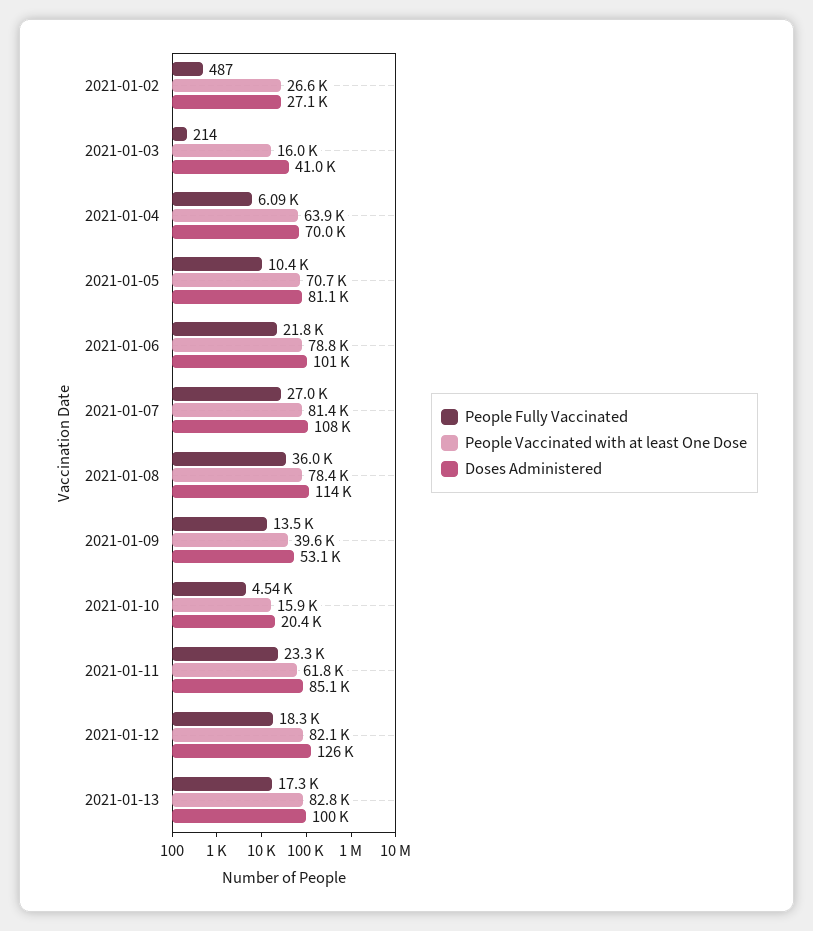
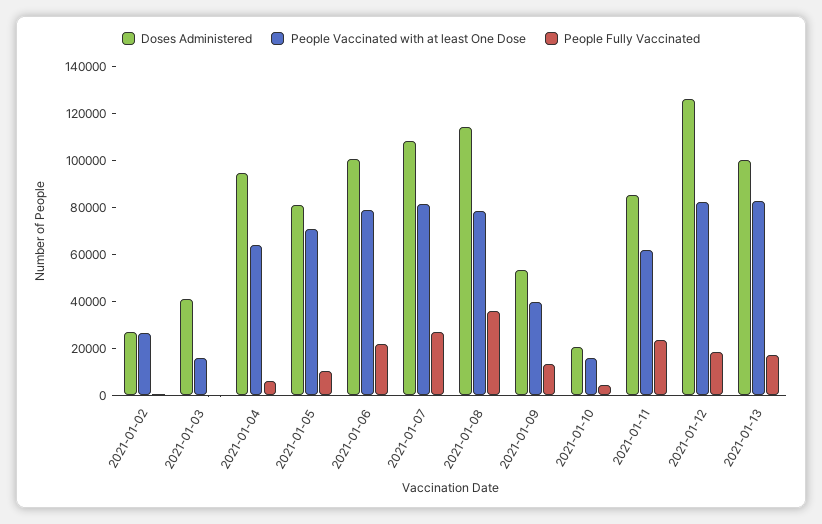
  {
    "People Fully Vaccinated": {
      "2021-01-02": 487,
      "2021-01-03": 214,
      "2021-01-04": 6090,
      "2021-01-05": 10400,
      "2021-01-06": 21800,
      "2021-01-07": 27000,
      "2021-01-08": 36000,
      "2021-01-09": 13500,
      "2021-01-10": 4540,
      "2021-01-11": 23300,
      "2021-01-12": 18300,
      "2021-01-13": 17300
    },
    "People Vaccinated with at least One Dose": {
      "2021-01-02": 26600,
      "2021-01-03": 16000,
      "2021-01-04": 63900,
      "2021-01-05": 70700,
      "2021-01-06": 78800,
      "2021-01-07": 81400,
      "2021-01-08": 78400,
      "2021-01-09": 39600,
      "2021-01-10": 15900,
      "2021-01-11": 61800,
      "2021-01-12": 82100,
      "2021-01-13": 82800
    },
    "Doses Administered": {
      "2021-01-02": 27100,
      "2021-01-03": 41000,
-     "2021-01-04": 70000,
+     "2021-01-04": 95000,
      "2021-01-05": 81100,
      "2021-01-06": 101000,
      "2021-01-07": 108000,
      "2021-01-08": 114000,
      "2021-01-09": 53100,
      "2021-01-10": 20400,
      "2021-01-11": 85100,
      "2021-01-12": 126000,
      "2021-01-13": 100000
    }
  }

